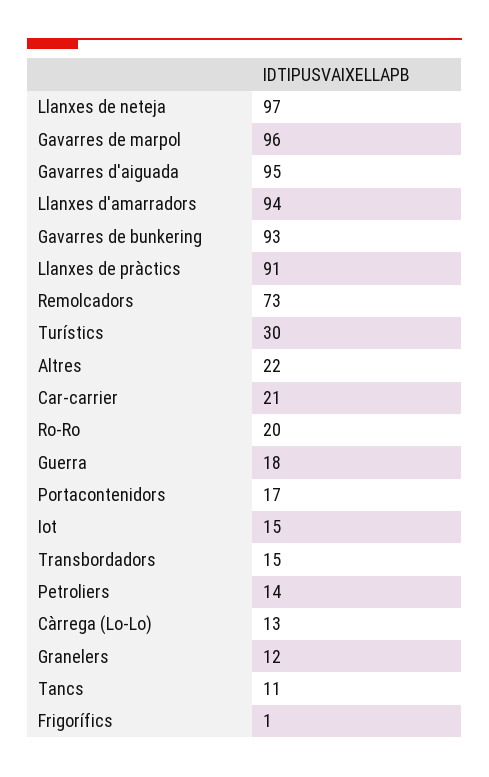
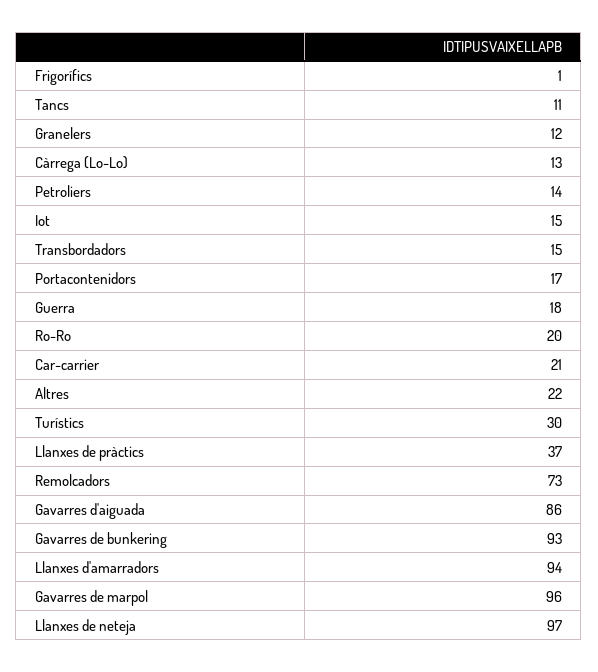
  {
    "Llanxes de neteja": 97,
    "Gavarres de marpol": 96,
-   "Gavarres d'aiguada": 95,
+   "Gavarres d'aiguada": 86,
    "Llanxes d'amarradors": 94,
    "Gavarres de bunkering": 93,
-   "Llanxes de pràctics": 91,
+   "Llanxes de pràctics": 37,
    "Remolcadors": 73,
    "Turístics": 30,
    "Altres": 22,
    "Car-carrier": 21,
    "Ro-Ro": 20,
    "Guerra": 18,
    "Portacontenidors": 17,
    "Iot": 15,
    "Transbordadors": 15,
    "Petroliers": 14,
    "Càrrega (Lo-Lo)": 13,
    "Granelers": 12,
    "Tancs": 11,
    "Frigorífics": 1
  }

